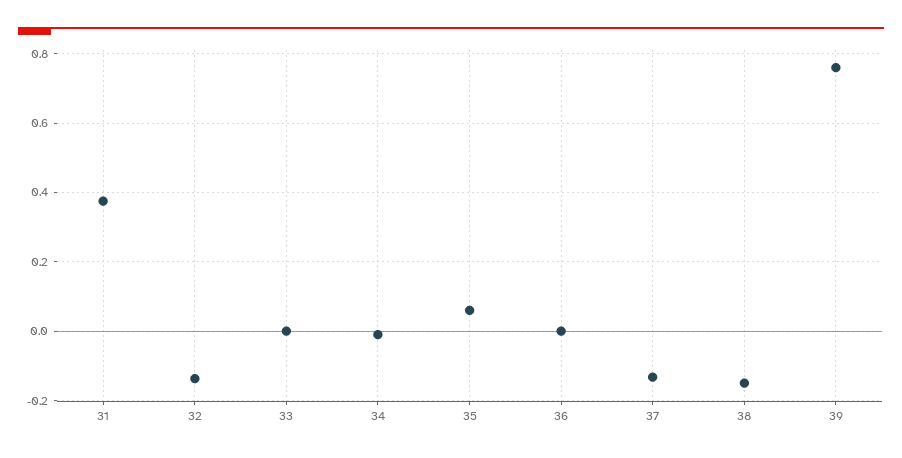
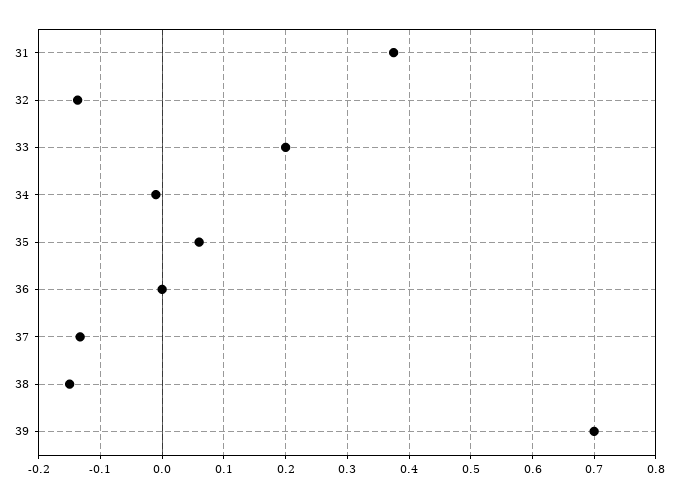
  {
    "31": 0.38,
    "32": -0.14,
-   "33": 0,
+   "33": 0.2,
    "34": -0.01,
    "35": 0.06,
    "36": 0,
    "37": -0.13,
    "38": -0.15,
-   "39": 0.76
+   "39": 0.7
  }

